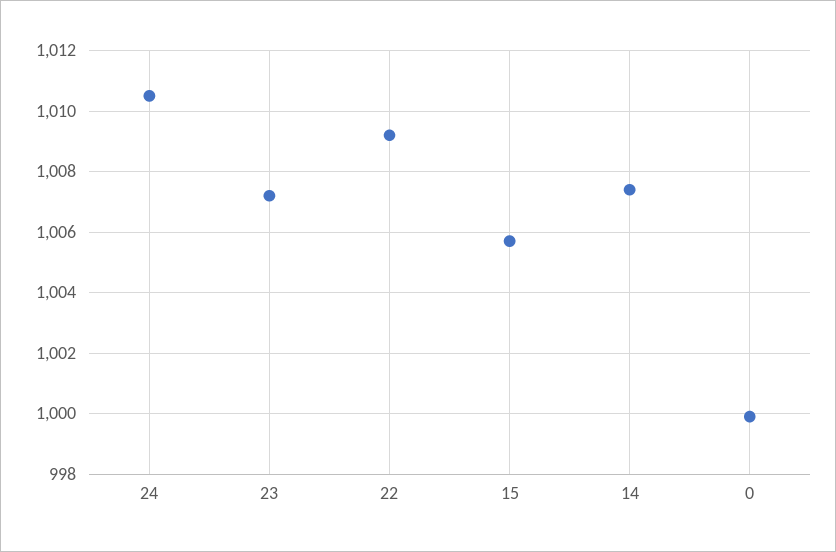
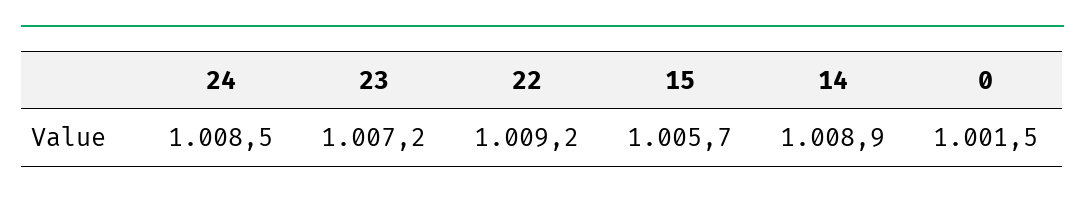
  {
-   "24": 1010.5,
+   "24": 1008.5,
    "23": 1007.2,
    "22": 1009.2,
    "15": 1005.7,
-   "14": 1007.5,
+   "14": 1008.9,
-   "0": 1000
+   "0": 1001.5
  }

